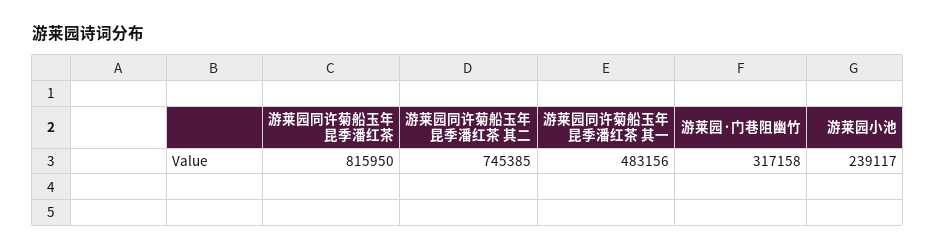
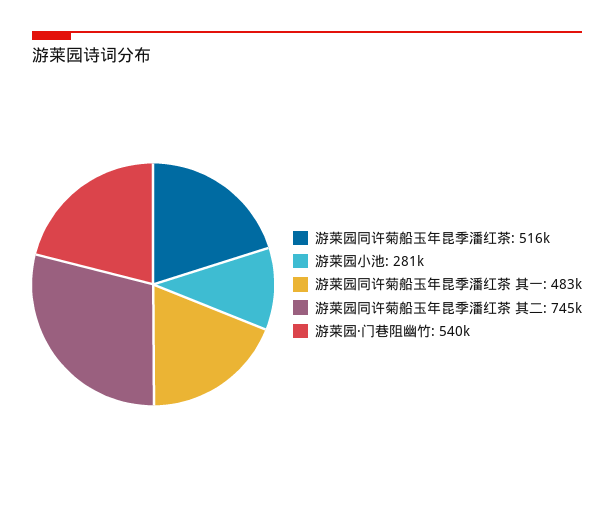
  {
-   "游莱园同许菊船玉年昆季潘红茶": 815950,
+   "游莱园同许菊船玉年昆季潘红茶": 516000,
    "游莱园同许菊船玉年昆季潘红茶 其二": 745385,
    "游莱园同许菊船玉年昆季潘红茶 其一": 483156,
-   "游莱园·门巷阻幽竹": 317158,
+   "游莱园·门巷阻幽竹": 540000,
-   "游莱园小池": 239117
+   "游莱园小池": 281000
  }

